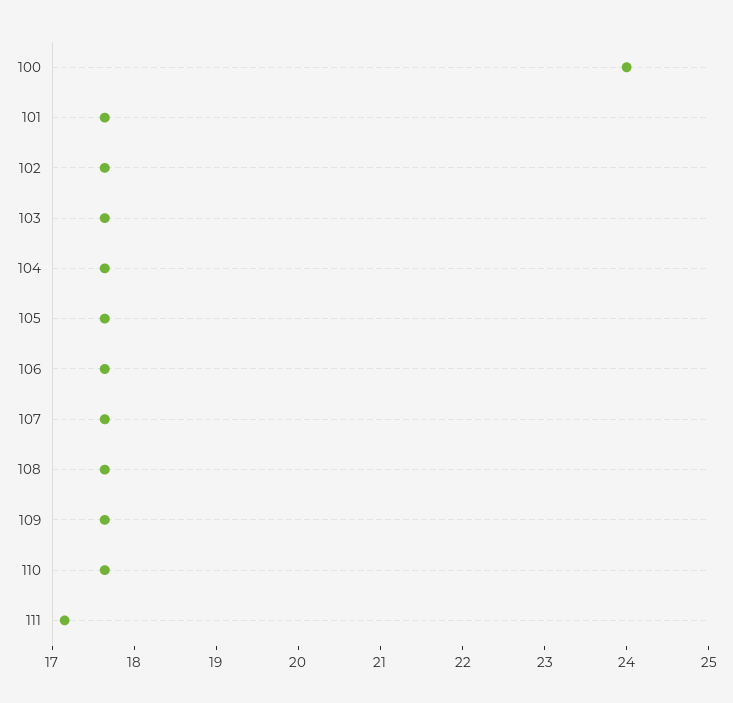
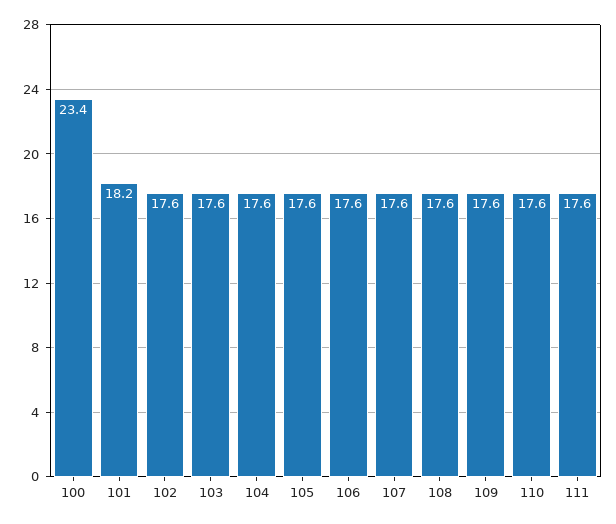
  {
-   "100": 24,
+   "100": 23.4,
-   "101": 17.6,
+   "101": 18.2,
    "102": 17.6,
    "103": 17.6,
    "104": 17.6,
    "105": 17.6,
    "106": 17.6,
    "107": 17.6,
    "108": 17.6,
    "109": 17.6,
    "110": 17.6,
-   "111": 17.2
+   "111": 17.6
  }

